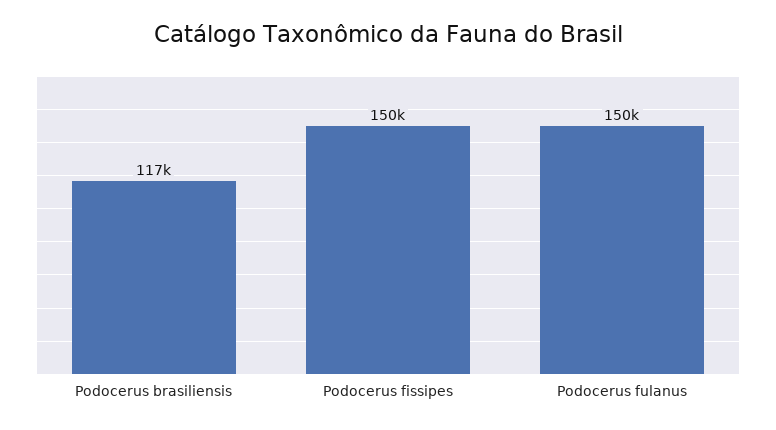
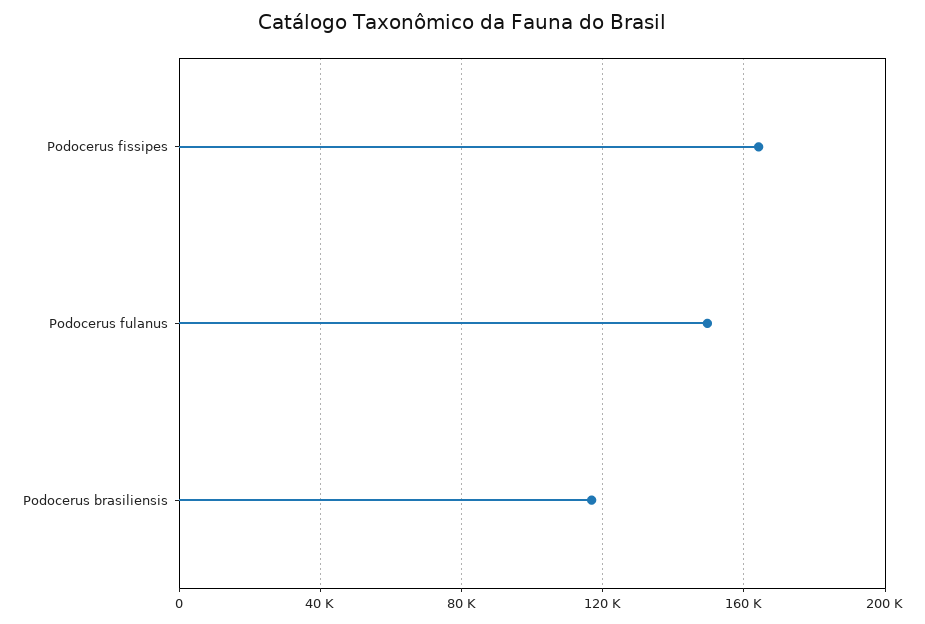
  {
    "Podocerus brasiliensis": 117000,
-   "Podocerus fissipes": 150000,
+   "Podocerus fissipes": 165000,
    "Podocerus fulanus": 150000
  }

